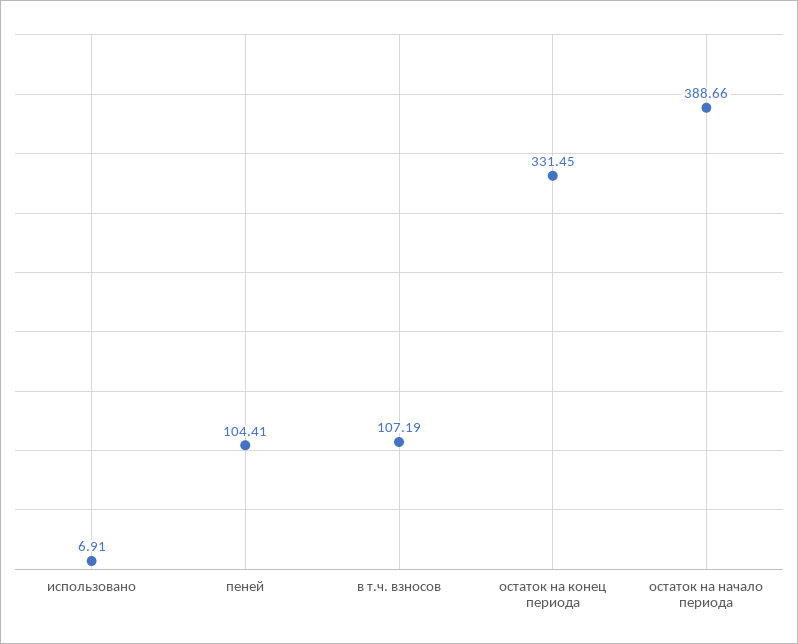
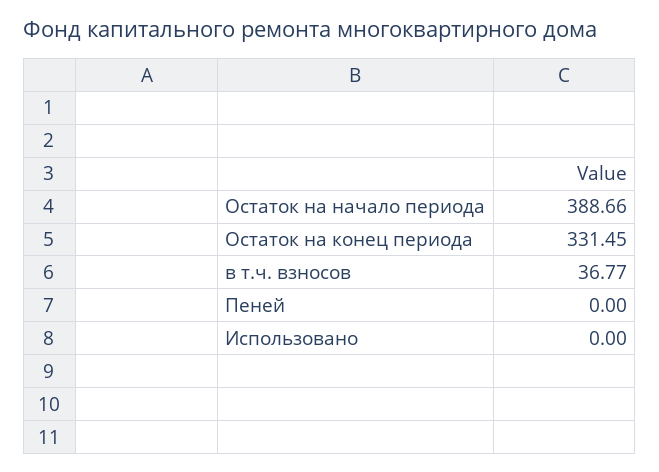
  {
-   "использовано": 6.91,
+   "использовано": 0,
-   "пеней": 104.41,
+   "пеней": 0,
-   "в т.ч. взносов": 107.19,
+   "в т.ч. взносов": 36.77,
    "остаток на конец периода": 331.45,
    "остаток на начало периода": 388.66
  }

